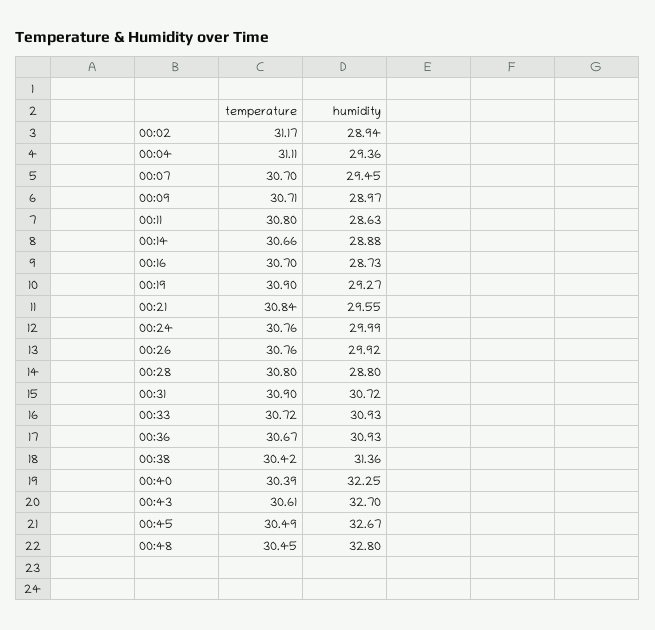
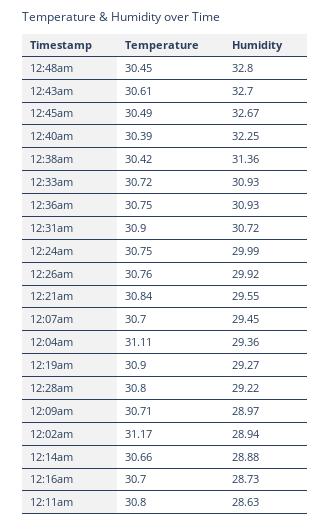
  {
    "temperature": {
      "00:02": 31.17,
      "00:04": 31.11,
      "00:07": 30.7,
      "00:09": 30.71,
      "00:11": 30.8,
      "00:14": 30.66,
      "00:16": 30.7,
      "00:19": 30.9,
      "00:21": 30.84,
-     "00:24": 30.76,
+     "00:24": 30.75,
      "00:26": 30.76,
      "00:28": 30.8,
      "00:31": 30.9,
      "00:33": 30.72,
-     "00:36": 30.67,
+     "00:36": 30.75,
      "00:38": 30.42,
      "00:40": 30.39,
      "00:43": 30.61,
      "00:45": 30.49,
      "00:48": 30.45
    },
    "humidity": {
      "00:02": 28.94,
      "00:04": 29.36,
      "00:07": 29.45,
      "00:09": 28.97,
      "00:11": 28.63,
      "00:14": 28.88,
      "00:16": 28.73,
      "00:19": 29.27,
      "00:21": 29.55,
      "00:24": 29.99,
      "00:26": 29.92,
-     "00:28": 28.8,
+     "00:28": 29.22,
      "00:31": 30.72,
      "00:33": 30.93,
      "00:36": 30.93,
      "00:38": 31.36,
      "00:40": 32.25,
      "00:43": 32.7,
      "00:45": 32.67,
      "00:48": 32.8
    }
  }

